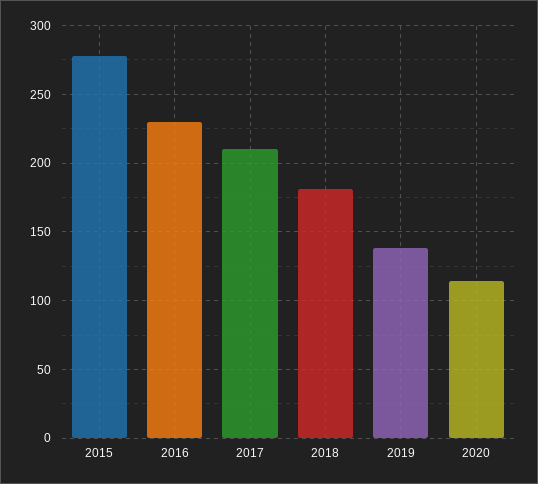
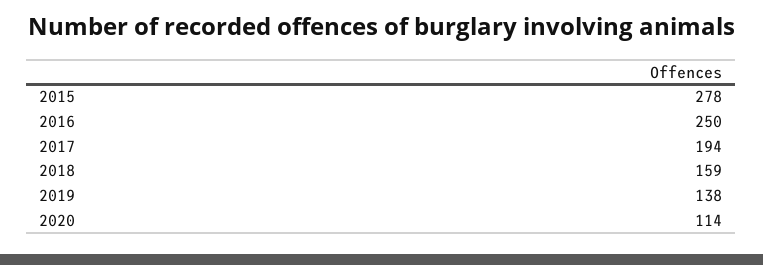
  {
    "2015": 278,
-   "2016": 230,
+   "2016": 250,
-   "2017": 210,
+   "2017": 194,
-   "2018": 180,
+   "2018": 159,
    "2019": 138,
    "2020": 114
  }

